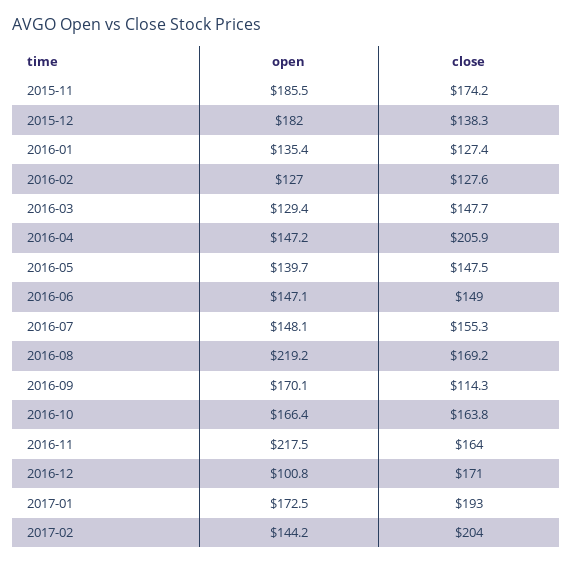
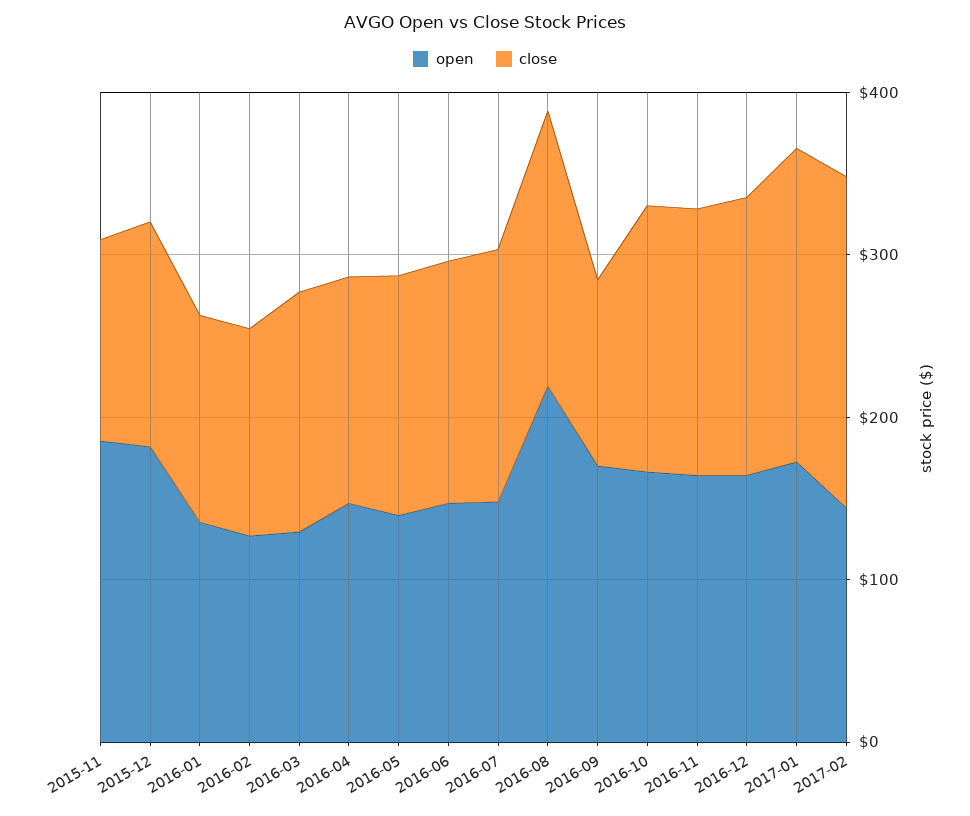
  {
    "open": {
      "2015-11": 185.5,
      "2015-12": 182,
      "2016-01": 135.4,
      "2016-02": 127,
      "2016-03": 129.4,
      "2016-04": 147.2,
      "2016-05": 139.7,
      "2016-06": 147.1,
      "2016-07": 148.1,
      "2016-08": 219.2,
      "2016-09": 170.1,
      "2016-10": 166.4,
-     "2016-11": 217.5,
+     "2016-11": 160,
-     "2016-12": 100.8,
+     "2016-12": 160,
      "2017-01": 172.5,
      "2017-02": 144.2
    },
    "close": {
-     "2015-11": 174.2,
+     "2015-11": 120,
      "2015-12": 138.3,
      "2016-01": 127.4,
      "2016-02": 127.6,
      "2016-03": 147.7,
-     "2016-04": 205.9,
+     "2016-04": 140,
      "2016-05": 147.5,
      "2016-06": 149,
      "2016-07": 155.3,
      "2016-08": 169.2,
      "2016-09": 114.3,
      "2016-10": 163.8,
      "2016-11": 164,
      "2016-12": 171,
      "2017-01": 193,
      "2017-02": 204
    }
  }

